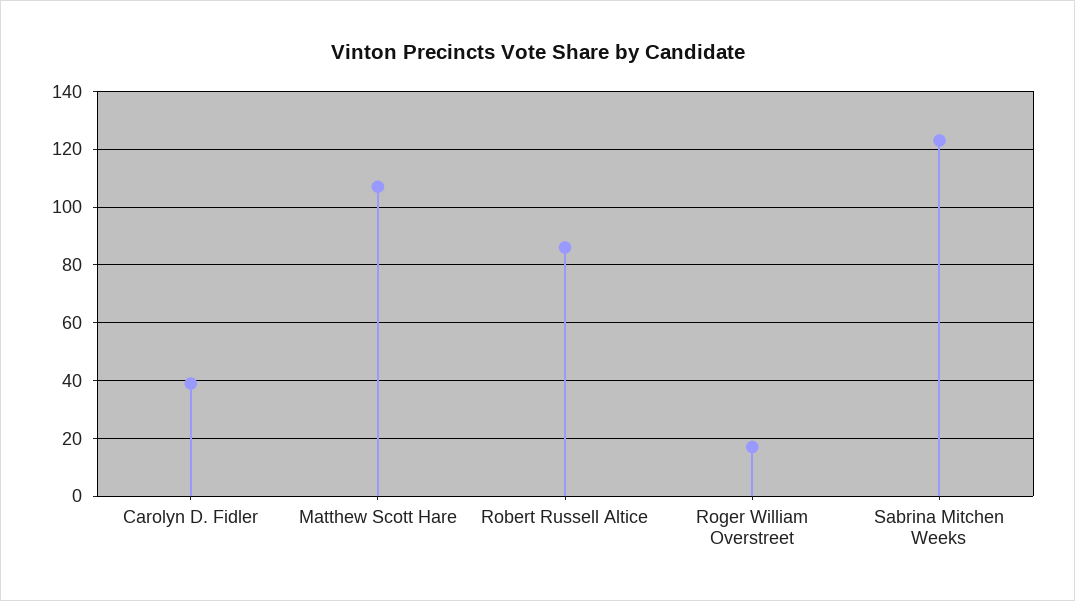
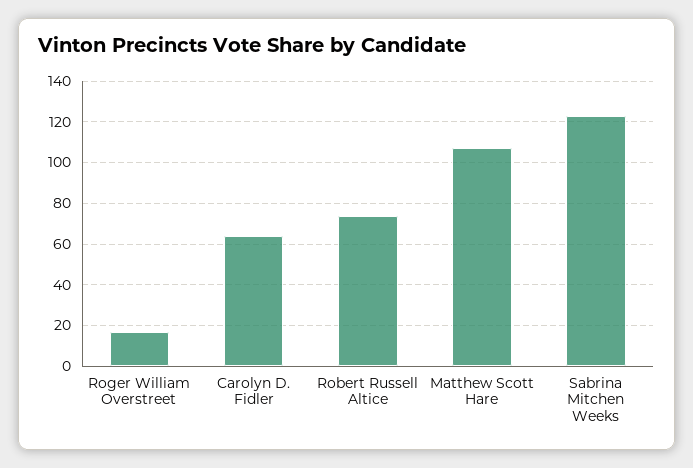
  {
-   "Carolyn D. Fidler": 40,
+   "Carolyn D. Fidler": 65,
    "Matthew Scott Hare": 105,
-   "Robert Russell Altice": 85,
+   "Robert Russell Altice": 75,
    "Roger William Overstreet": 15,
    "Sabrina Mitchen Weeks": 125
  }

